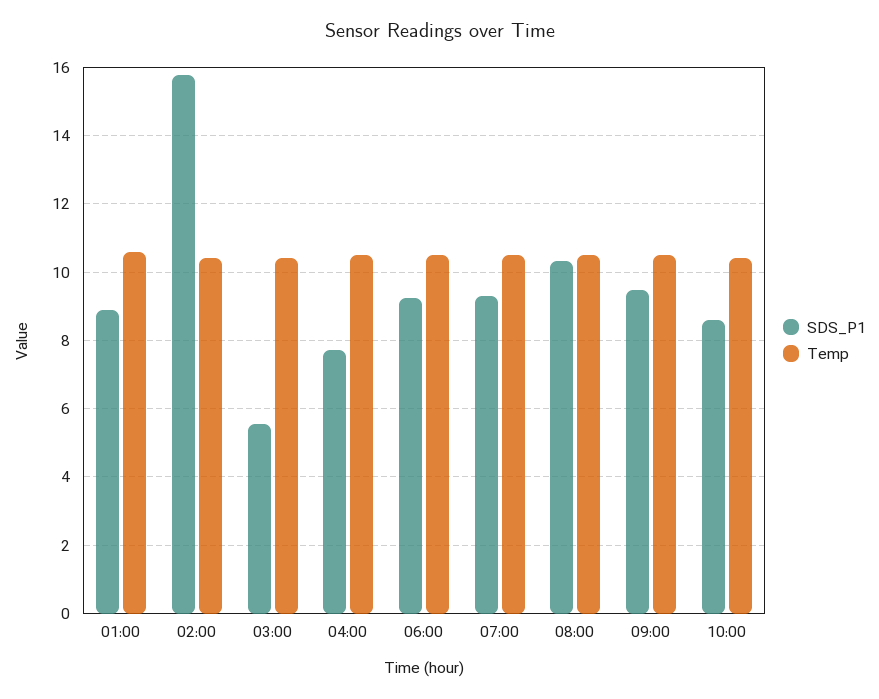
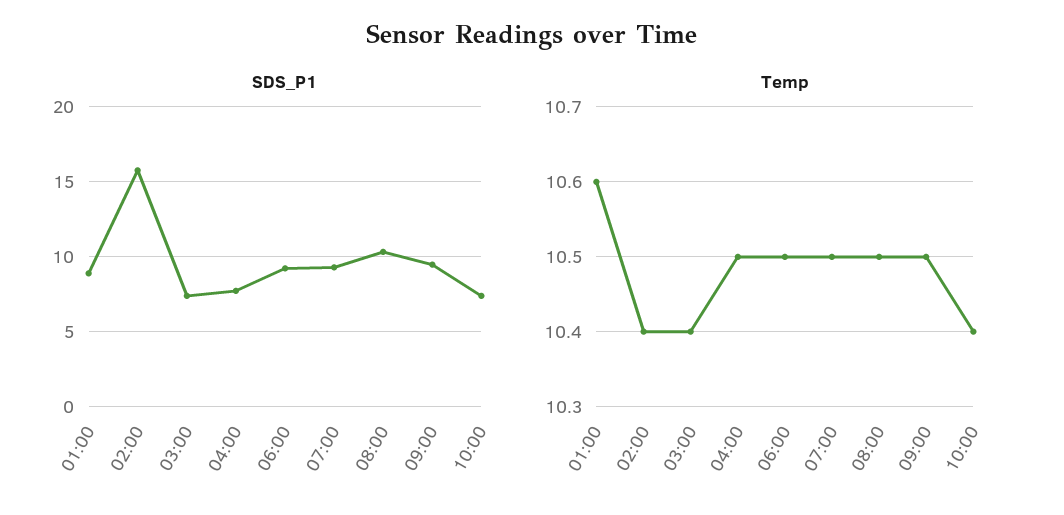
  {
    "SDS_P1": {
      "01:00": 9,
      "02:00": 15.8,
-     "03:00": 5.6,
+     "03:00": 7.5,
      "04:00": 7.8,
      "06:00": 9.2,
      "07:00": 9.4,
      "08:00": 10.4,
      "09:00": 9.4,
-     "10:00": 8.6
+     "10:00": 7.5
    },
    "Temp": {
      "01:00": 10.6,
      "02:00": 10.4,
      "03:00": 10.4,
      "04:00": 10.5,
      "06:00": 10.5,
      "07:00": 10.5,
      "08:00": 10.5,
      "09:00": 10.5,
      "10:00": 10.4
    }
  }

